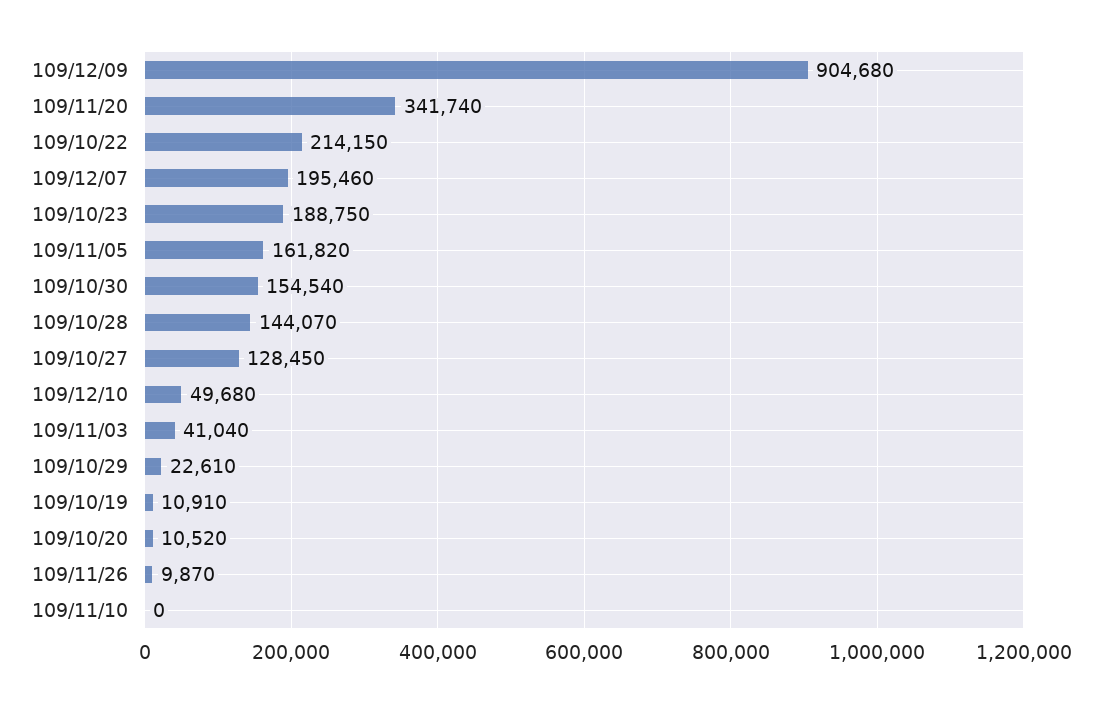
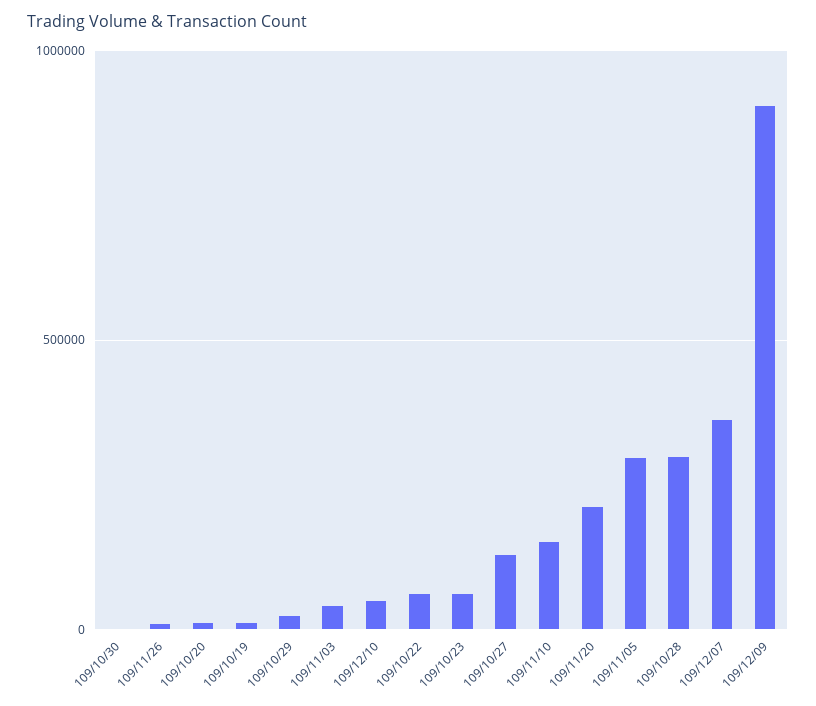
  {
    "109/12/09": 904680,
-   "109/11/20": 341740,
+   "109/11/20": 200000,
-   "109/10/22": 214150,
+   "109/10/22": 50000,
-   "109/12/07": 195460,
+   "109/12/07": 350000,
-   "109/10/23": 188750,
+   "109/10/23": 50000,
-   "109/11/05": 161820,
+   "109/11/05": 300000,
-   "109/10/30": 154540,
+   "109/10/30": 0,
-   "109/10/28": 144070,
+   "109/10/28": 300000,
    "109/10/27": 128450,
    "109/12/10": 49680,
    "109/11/03": 41040,
    "109/10/29": 22610,
    "109/10/19": 10910,
    "109/10/20": 10520,
    "109/11/26": 9870,
-   "109/11/10": 0
+   "109/11/10": 150000
  }

